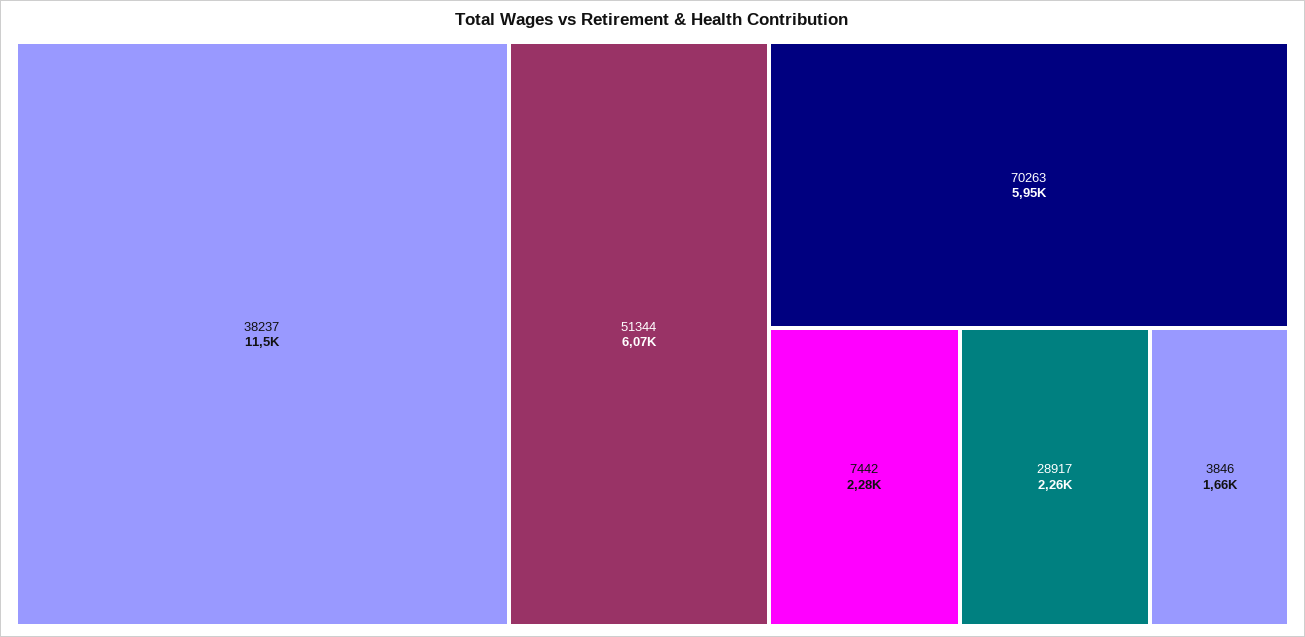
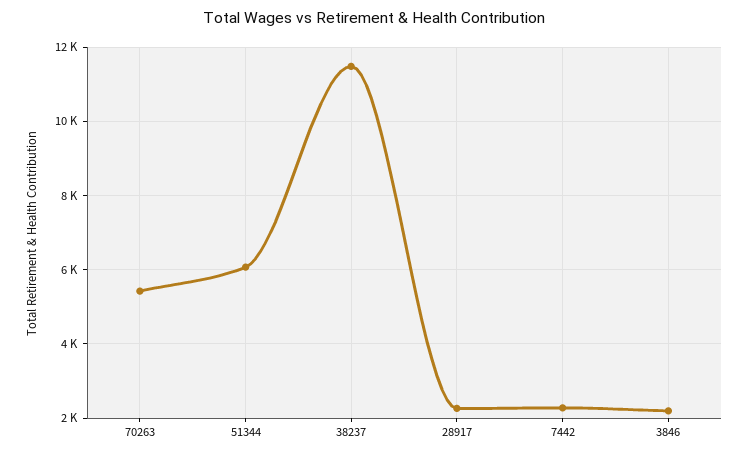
  {
    "38237": 11500,
    "51344": 6070,
-   "70263": 5950,
+   "70263": 5400,
    "7442": 2280,
    "28917": 2260,
-   "3846": 1660
+   "3846": 2200
  }

